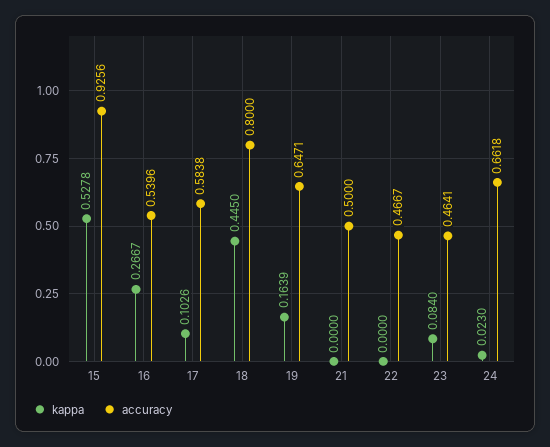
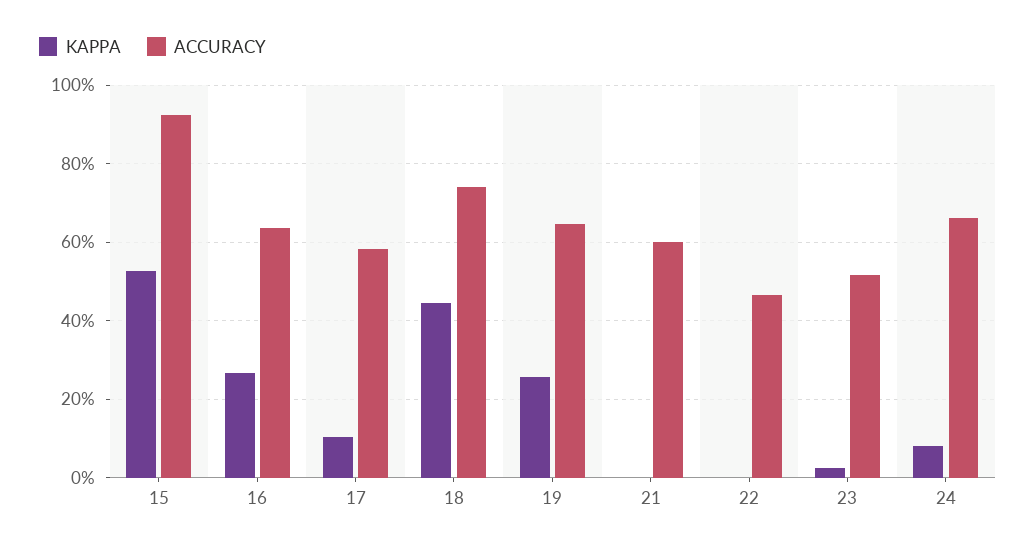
  {
    "kappa": {
      "15": 0.5278,
      "16": 0.2667,
      "17": 0.1026,
      "18": 0.445,
-     "19": 0.1639,
+     "19": 0.26,
      "21": 0,
      "22": 0,
-     "23": 0.084,
+     "23": 0.02,
-     "24": 0.023
+     "24": 0.08
    },
    "accuracy": {
      "15": 0.9256,
-     "16": 0.5396,
+     "16": 0.64,
      "17": 0.5838,
-     "18": 0.8,
+     "18": 0.74,
      "19": 0.6471,
-     "21": 0.5,
+     "21": 0.6,
      "22": 0.4667,
-     "23": 0.4641,
+     "23": 0.52,
      "24": 0.6618
    }
  }

